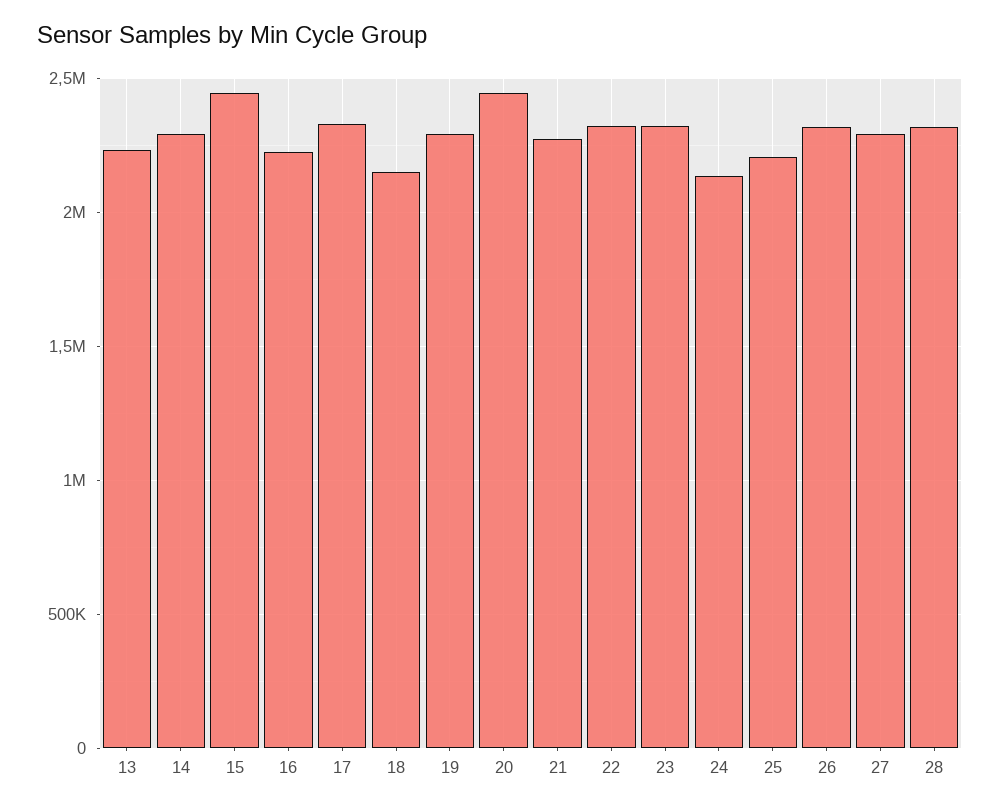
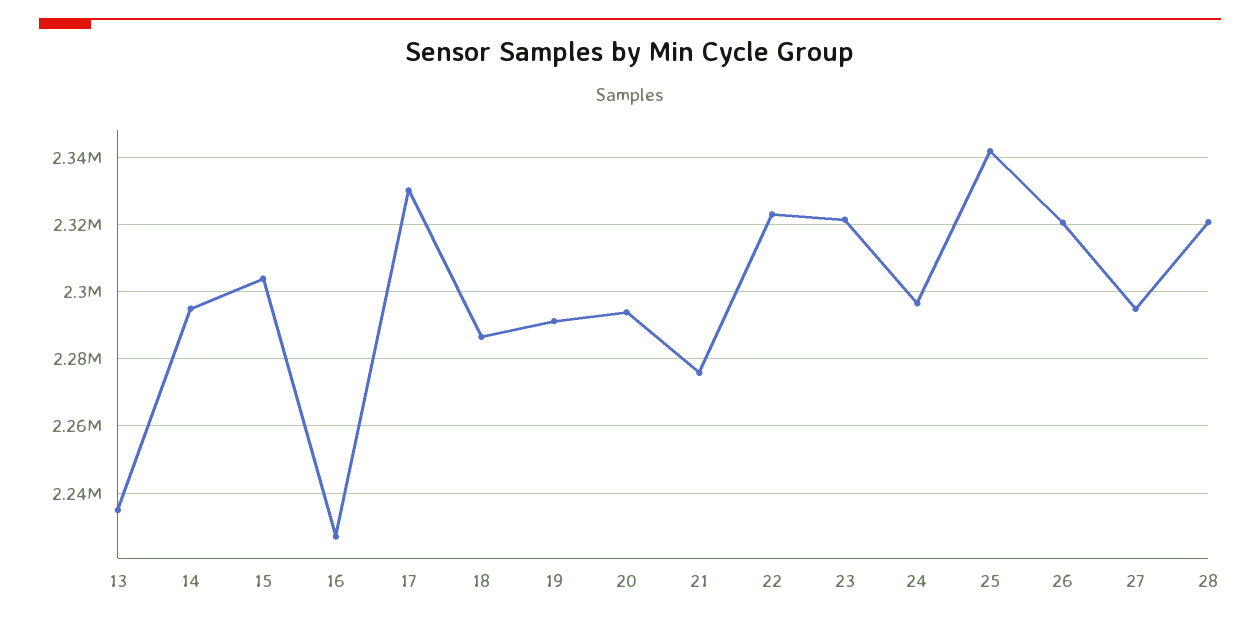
  {
    "13": 2234000,
    "14": 2294000,
-   "15": 2450000,
+   "15": 2304000,
    "16": 2228000,
    "17": 2330000,
-   "18": 2150000,
+   "18": 2286000,
    "19": 2292000,
-   "20": 2450000,
+   "20": 2294000,
    "21": 2276000,
    "22": 2322000,
    "23": 2322000,
-   "24": 2150000,
+   "24": 2296000,
-   "25": 2200000,
+   "25": 2342000,
    "26": 2320000,
    "27": 2294000,
    "28": 2320000
  }

